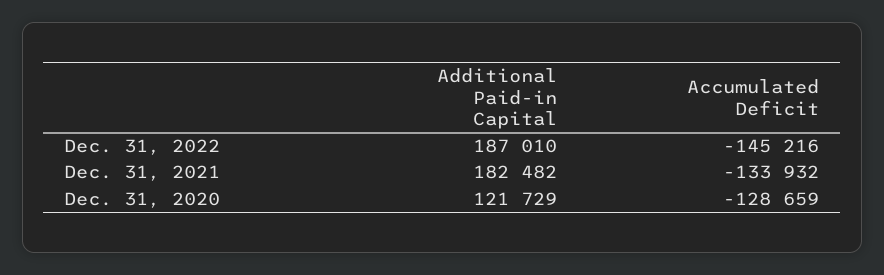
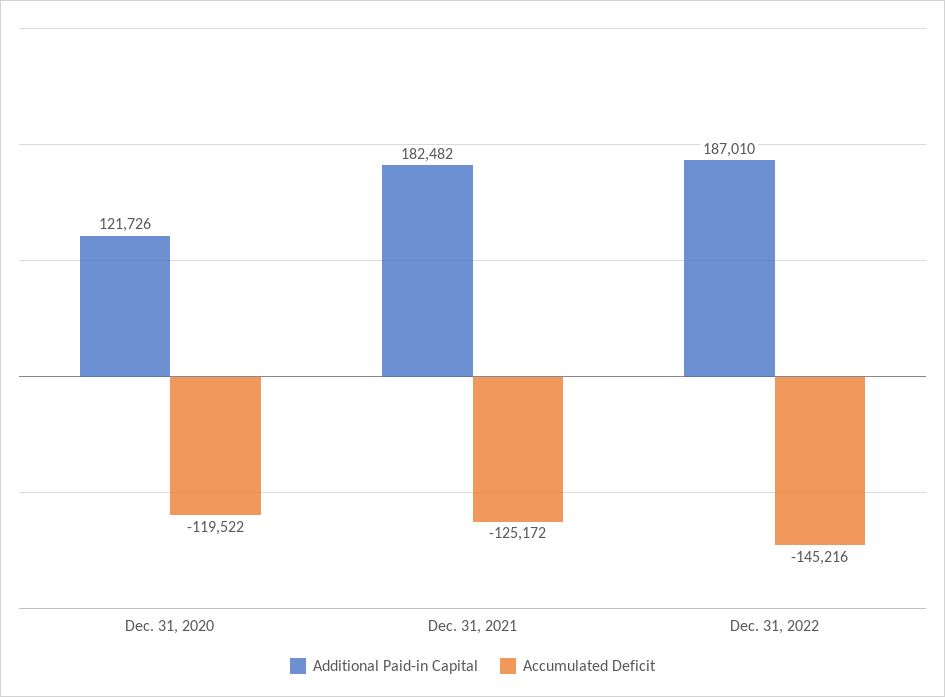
  {
    "Additional Paid-in Capital": {
      "Dec. 31, 2022": 187010,
      "Dec. 31, 2021": 182482,
-     "Dec. 31, 2020": 121729
+     "Dec. 31, 2020": 121726
    },
    "Accumulated Deficit": {
      "Dec. 31, 2022": -145216,
-     "Dec. 31, 2021": -133932,
+     "Dec. 31, 2021": -125172,
-     "Dec. 31, 2020": -128659
+     "Dec. 31, 2020": -119522
    }
  }

